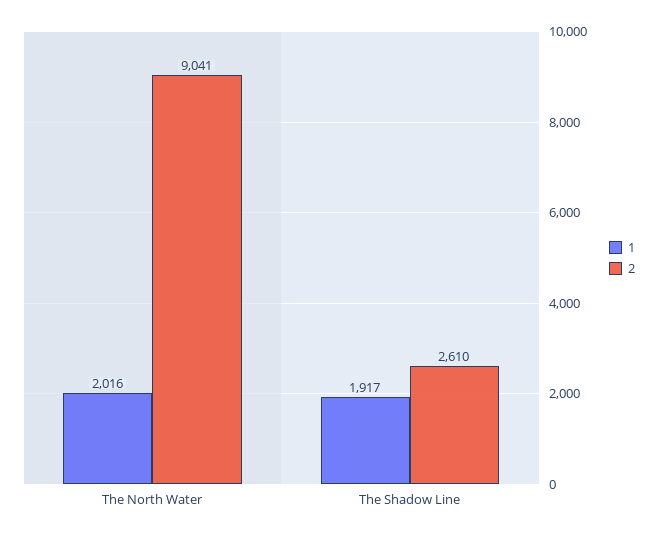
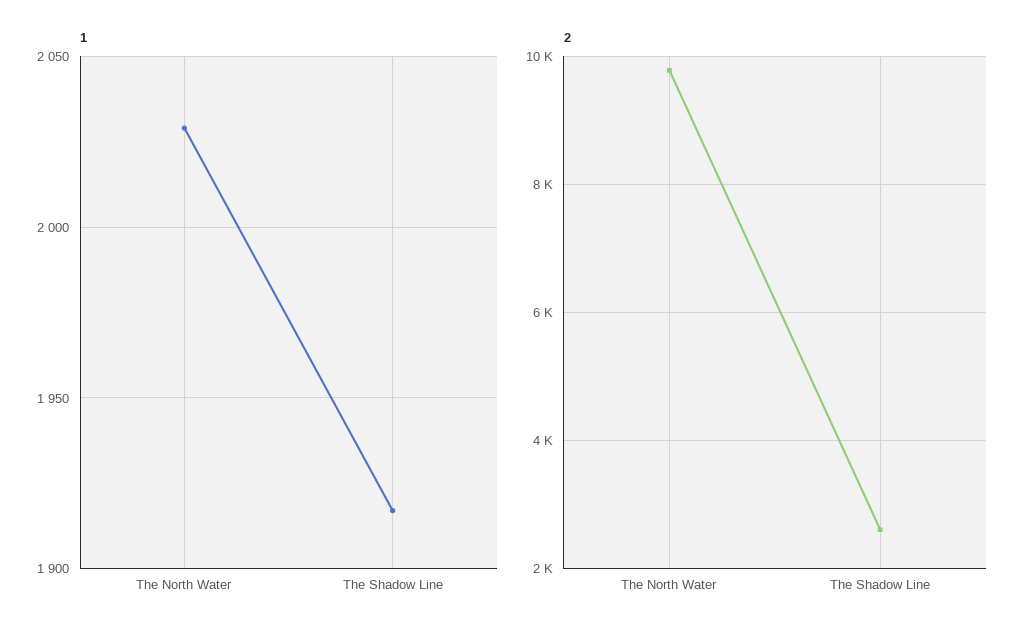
  {
    "1": {
-     "The North Water": 2016,
+     "The North Water": 2030,
      "The Shadow Line": 1917
    },
    "2": {
-     "The North Water": 9041,
+     "The North Water": 9800,
      "The Shadow Line": 2610
    }
  }

